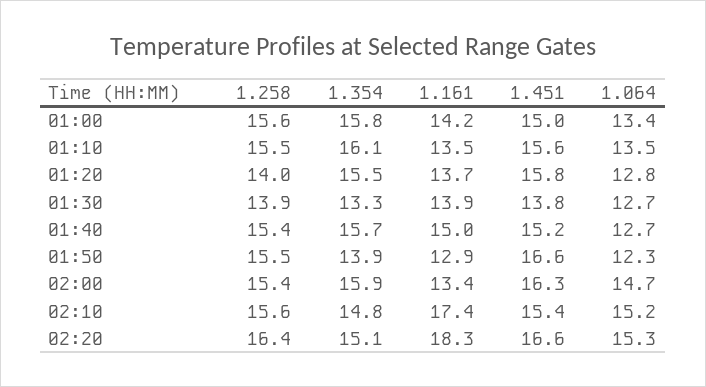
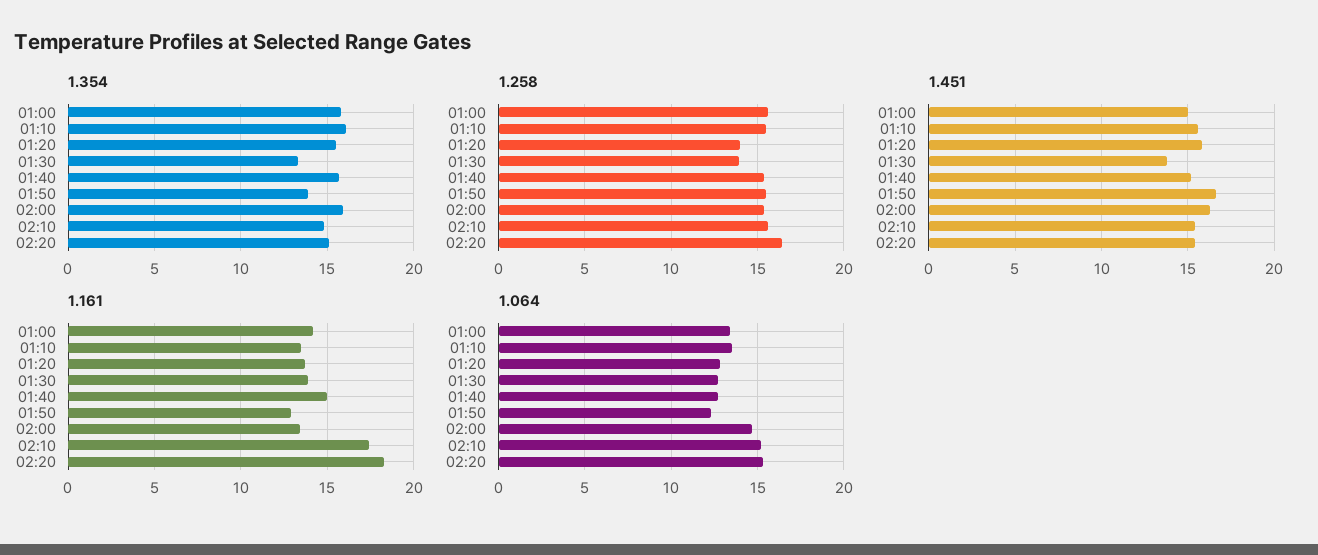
  {
    "1.258": {
      "01:00": 15.6,
      "01:10": 15.5,
      "01:20": 14,
      "01:30": 13.9,
      "01:40": 15.4,
      "01:50": 15.5,
      "02:00": 15.4,
      "02:10": 15.6,
      "02:20": 16.4
    },
    "1.354": {
      "01:00": 15.8,
      "01:10": 16.1,
      "01:20": 15.5,
      "01:30": 13.3,
      "01:40": 15.7,
      "01:50": 13.9,
      "02:00": 15.9,
      "02:10": 14.8,
      "02:20": 15.1
    },
    "1.161": {
      "01:00": 14.2,
      "01:10": 13.5,
      "01:20": 13.7,
      "01:30": 13.9,
      "01:40": 15,
      "01:50": 12.9,
      "02:00": 13.4,
      "02:10": 17.4,
      "02:20": 18.3
    },
    "1.451": {
      "01:00": 15,
      "01:10": 15.6,
      "01:20": 15.8,
      "01:30": 13.8,
      "01:40": 15.2,
      "01:50": 16.6,
      "02:00": 16.3,
      "02:10": 15.4,
-     "02:20": 16.6
+     "02:20": 15.5
    },
    "1.064": {
      "01:00": 13.4,
      "01:10": 13.5,
      "01:20": 12.8,
      "01:30": 12.7,
      "01:40": 12.7,
      "01:50": 12.3,
      "02:00": 14.7,
      "02:10": 15.2,
      "02:20": 15.3
    }
  }

